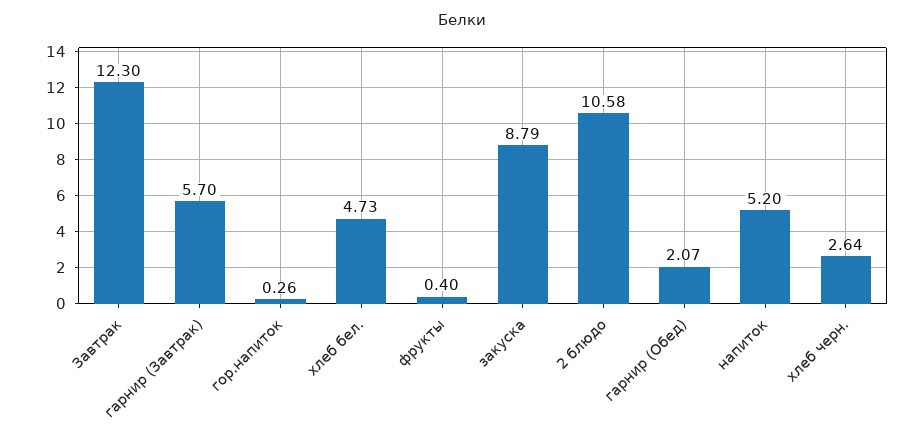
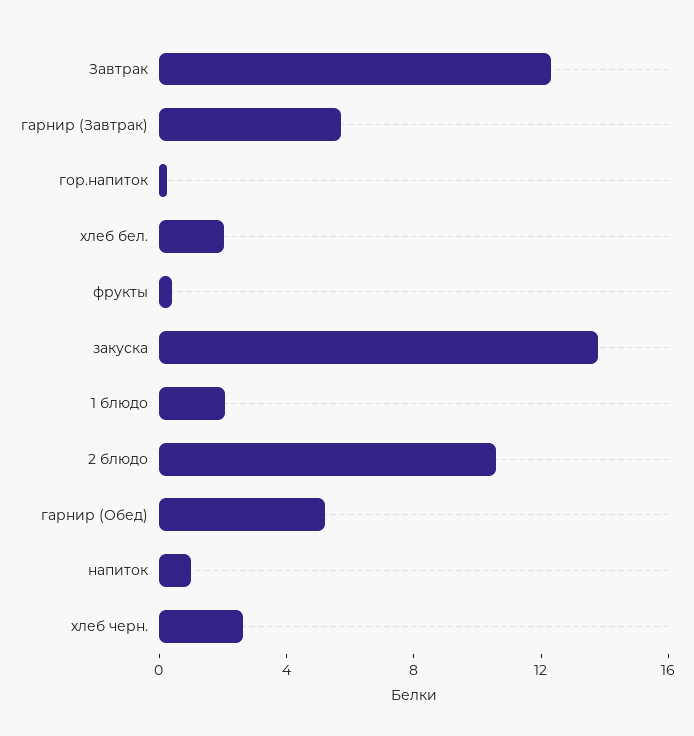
  {
    "Завтрак": 12.3,
    "гарнир (Завтрак)": 5.7,
    "гор.напиток": 0.26,
-   "хлеб бел.": 4.73,
+   "хлеб бел.": 2,
    "фрукты": 0.4,
-   "закуска": 8.79,
+   "закуска": 14,
    "2 блюдо": 10.58,
-   "гарнир (Обед)": 2.07,
+   "гарнир (Обед)": 5,
-   "напиток": 5.2,
+   "напиток": 1,
-   "хлеб черн.": 2.64
+   "хлеб черн.": 2.64,
+   "1 блюдо": 2
  }

